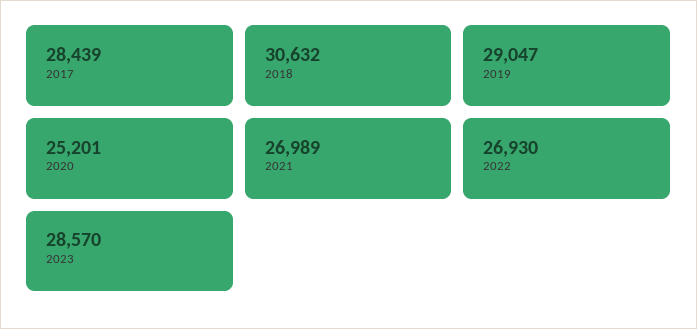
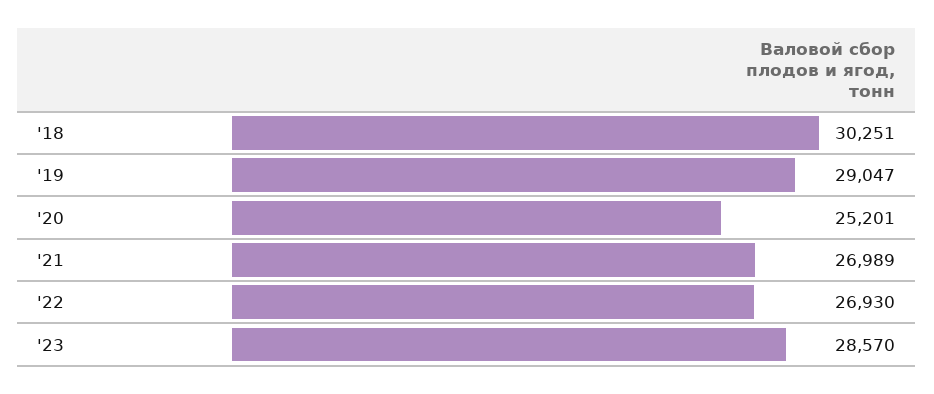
  {
-   "2017": 28439,
-   "2018": 30632,
+   "2018": 30251,
    "2019": 29047,
    "2020": 25201,
    "2021": 26989,
    "2022": 26930,
    "2023": 28570
  }

